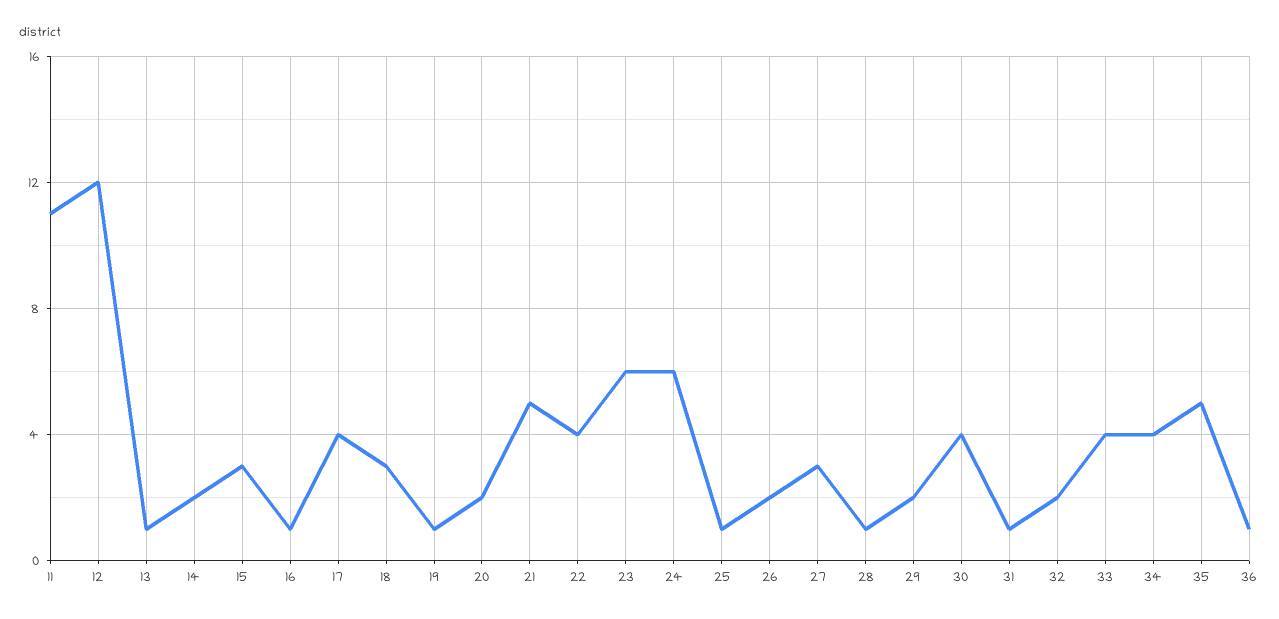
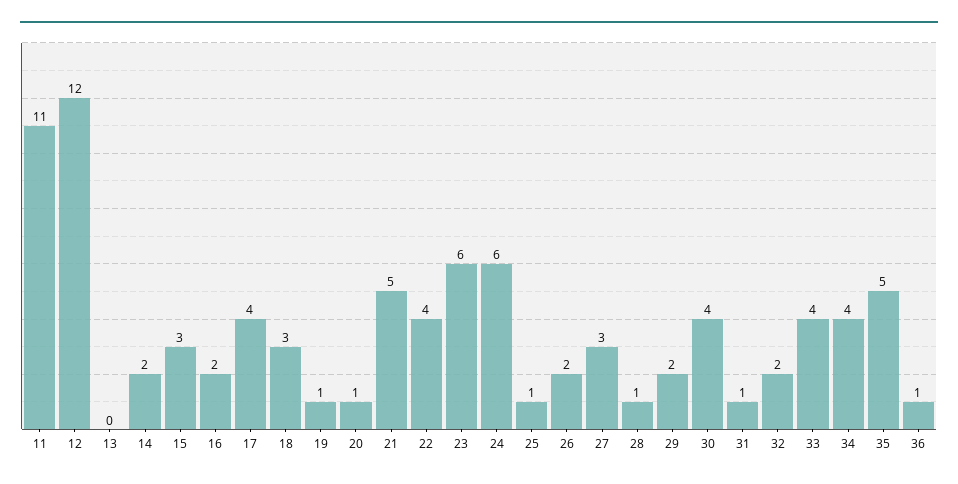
  {
    "11": 11,
    "12": 12,
-   "13": 1,
+   "13": 0,
    "14": 2,
    "15": 3,
-   "16": 1,
+   "16": 2,
    "17": 4,
    "18": 3,
    "19": 1,
-   "20": 2,
+   "20": 1,
    "21": 5,
    "22": 4,
    "23": 6,
    "24": 6,
    "25": 1,
    "26": 2,
    "27": 3,
    "28": 1,
    "29": 2,
    "30": 4,
    "31": 1,
    "32": 2,
    "33": 4,
    "34": 4,
    "35": 5,
    "36": 1
  }

